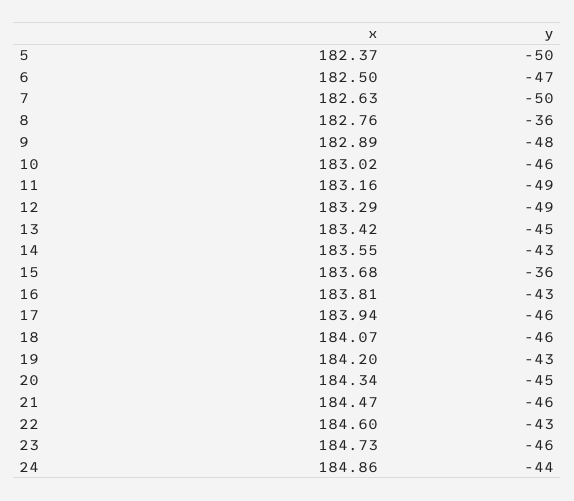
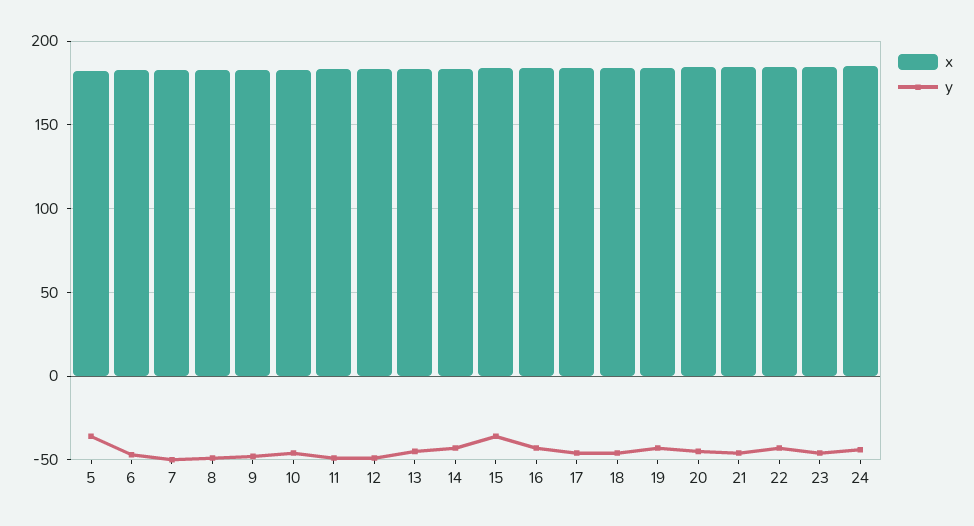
  {
    "x": {
      "5": 182.37,
      "6": 182.5,
      "7": 182.63,
      "8": 182.76,
      "9": 182.89,
      "10": 183.02,
      "11": 183.16,
      "12": 183.29,
      "13": 183.42,
      "14": 183.55,
      "15": 183.68,
      "16": 183.81,
      "17": 183.94,
      "18": 184.07,
      "19": 184.2,
      "20": 184.34,
      "21": 184.47,
      "22": 184.6,
      "23": 184.73,
      "24": 184.86
    },
    "y": {
-     "5": -50,
+     "5": -35,
      "6": -47,
      "7": -50,
-     "8": -36,
+     "8": -50,
      "9": -48,
      "10": -46,
      "11": -49,
      "12": -49,
      "13": -45,
      "14": -43,
      "15": -36,
      "16": -43,
      "17": -46,
      "18": -46,
      "19": -43,
      "20": -45,
      "21": -46,
      "22": -43,
      "23": -46,
      "24": -44
    }
  }

